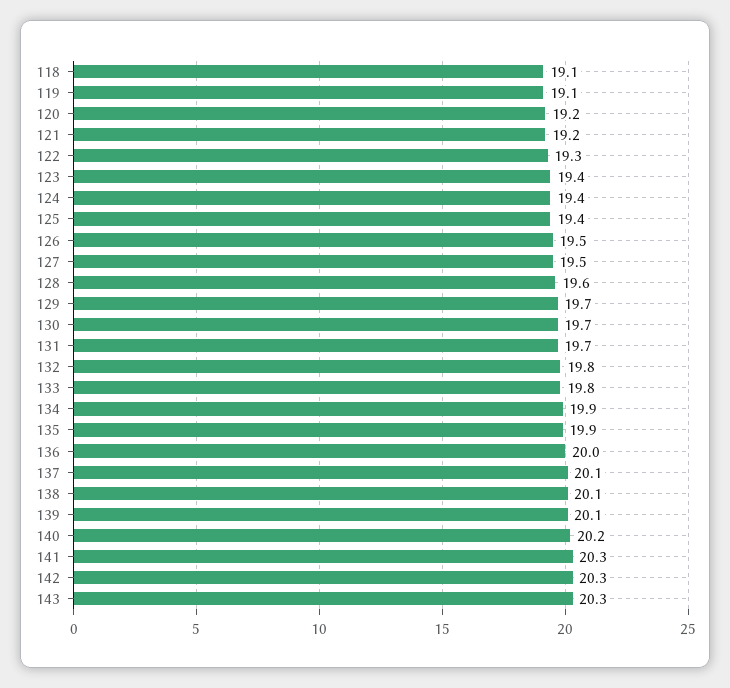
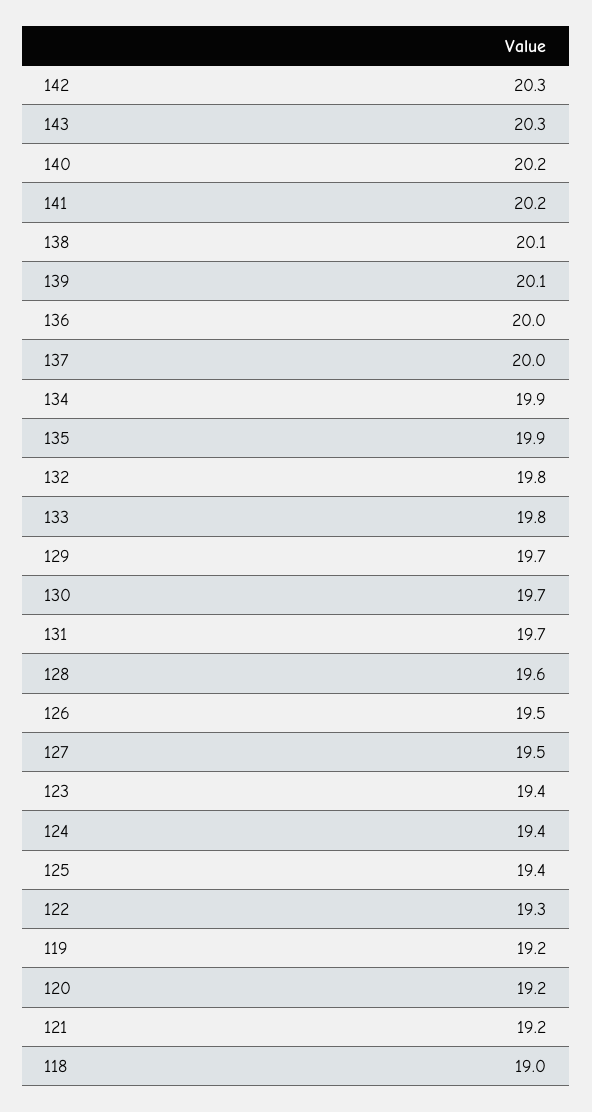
  {
-   "118": 19.1,
+   "118": 19,
-   "119": 19.1,
+   "119": 19.2,
    "120": 19.2,
    "121": 19.2,
    "122": 19.3,
    "123": 19.4,
    "124": 19.4,
    "125": 19.4,
    "126": 19.5,
    "127": 19.5,
    "128": 19.6,
    "129": 19.7,
    "130": 19.7,
    "131": 19.7,
    "132": 19.8,
    "133": 19.8,
    "134": 19.9,
    "135": 19.9,
    "136": 20,
-   "137": 20.1,
+   "137": 20,
    "138": 20.1,
    "139": 20.1,
    "140": 20.2,
-   "141": 20.3,
+   "141": 20.2,
    "142": 20.3,
    "143": 20.3
  }

